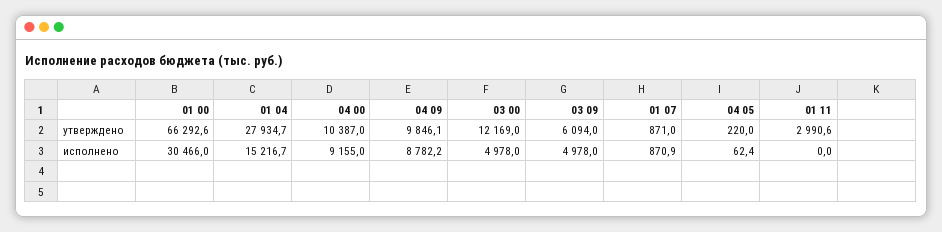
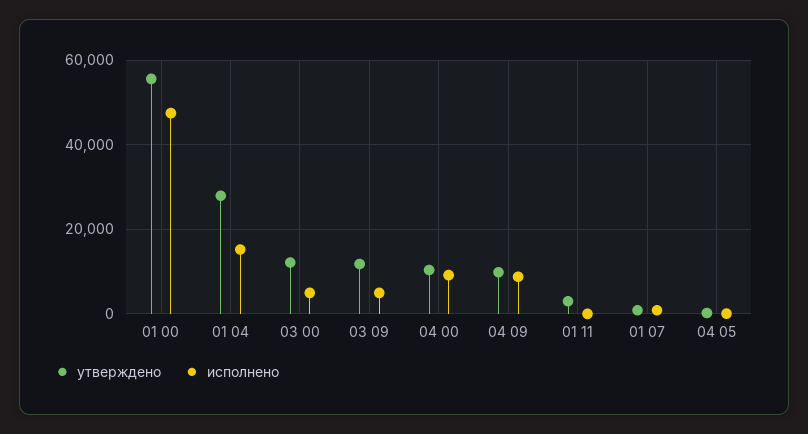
  {
    "утверждено": {
-     "01 00": 66292.6,
+     "01 00": 56000,
      "01 04": 27934.7,
      "04 00": 10387,
      "04 09": 9846.1,
      "03 00": 12169,
-     "03 09": 6094,
+     "03 09": 12000,
      "01 07": 871,
      "04 05": 220,
      "01 11": 2990.6
    },
    "исполнено": {
-     "01 00": 30466,
+     "01 00": 48000,
      "01 04": 15216.7,
      "04 00": 9155,
      "04 09": 8782.2,
      "03 00": 4978,
      "03 09": 4978,
      "01 07": 870.9,
      "04 05": 62.4,
      "01 11": 0
    }
  }

